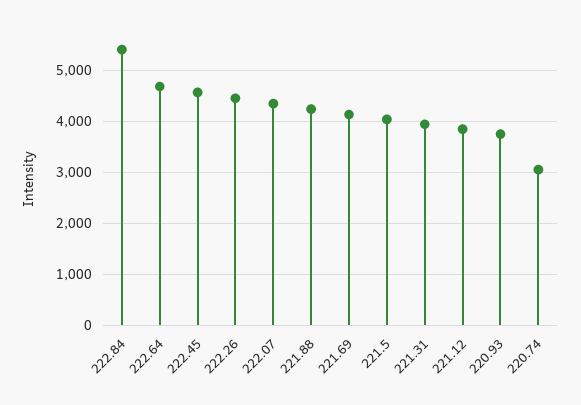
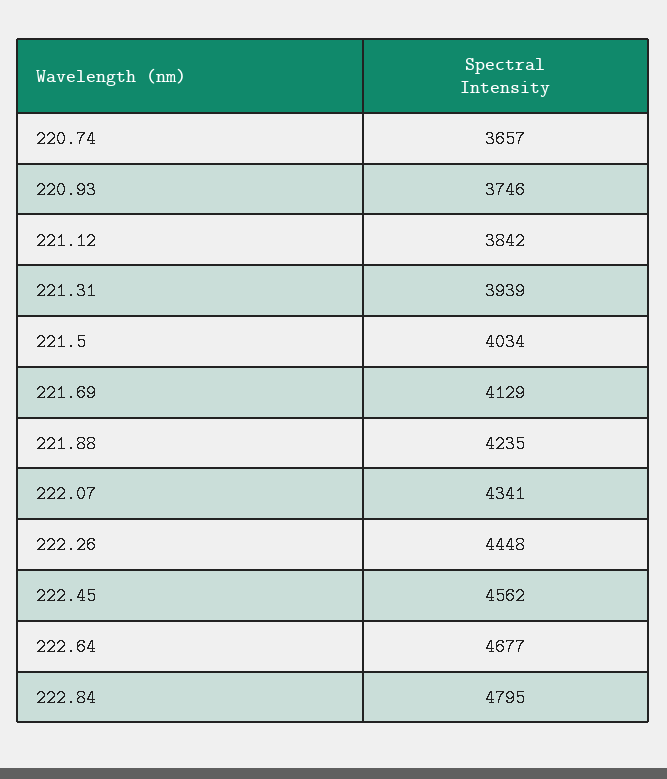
  {
-   "222.84": 5400,
+   "222.84": 4795,
    "222.64": 4677,
    "222.45": 4562,
    "222.26": 4448,
    "222.07": 4341,
    "221.88": 4235,
    "221.69": 4129,
    "221.5": 4034,
    "221.31": 3939,
    "221.12": 3842,
    "220.93": 3746,
-   "220.74": 3000
+   "220.74": 3657
  }

